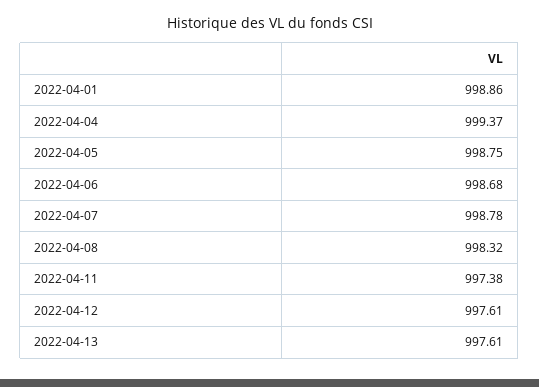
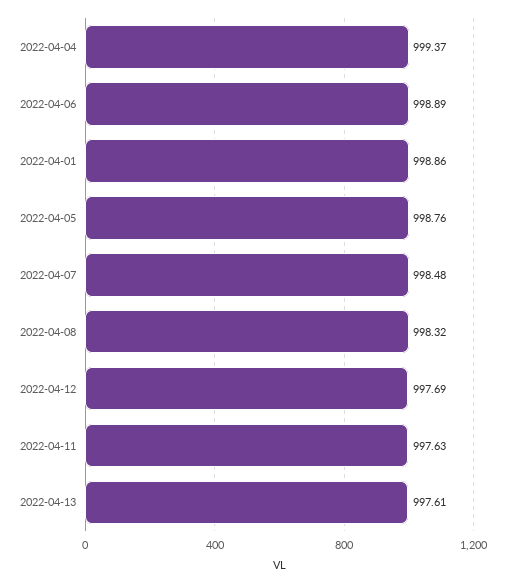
  {
    "2022-04-01": 998.86,
    "2022-04-04": 999.37,
-   "2022-04-05": 998.75,
+   "2022-04-05": 998.76,
-   "2022-04-06": 998.68,
+   "2022-04-06": 998.89,
-   "2022-04-07": 998.78,
+   "2022-04-07": 998.48,
    "2022-04-08": 998.32,
-   "2022-04-11": 997.38,
+   "2022-04-11": 997.63,
-   "2022-04-12": 997.61,
+   "2022-04-12": 997.69,
    "2022-04-13": 997.61
  }

